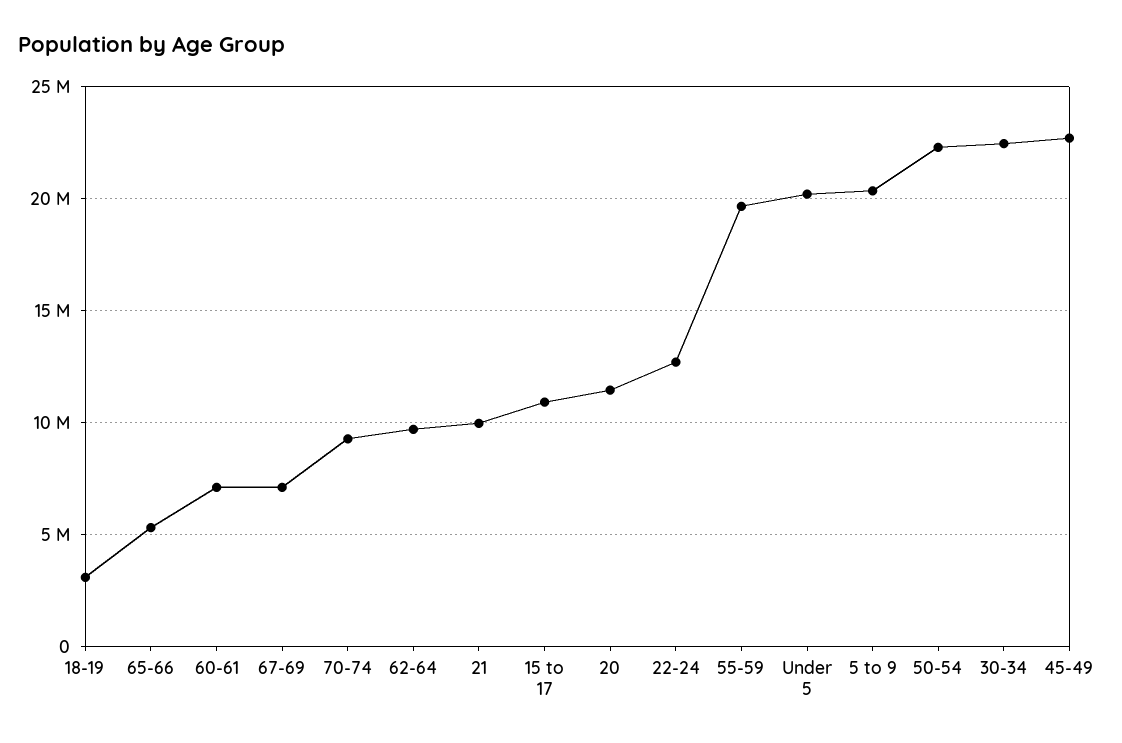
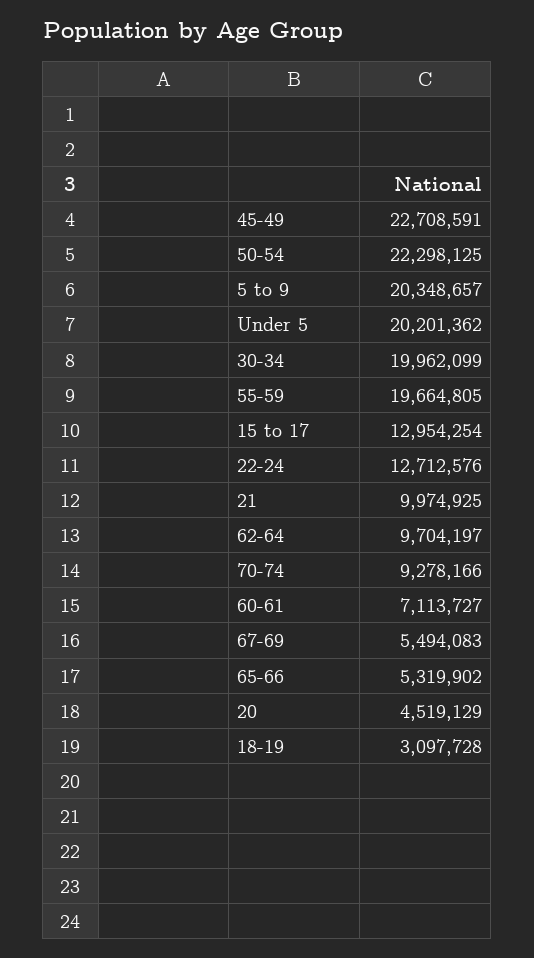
  {
    "18-19": 3097728,
    "65-66": 5319902,
    "60-61": 7113727,
-   "67-69": 7000000,
+   "67-69": 5494083,
    "70-74": 9278166,
    "62-64": 9704197,
    "21": 9974925,
-   "15 to 17": 11000000,
+   "15 to 17": 12954254,
-   "20": 11500000,
+   "20": 4519129,
    "22-24": 12712576,
    "55-59": 19664805,
    "Under 5": 20201362,
    "5 to 9": 20348657,
    "50-54": 22298125,
-   "30-34": 22500000,
+   "30-34": 19962099,
    "45-49": 22708591
  }

